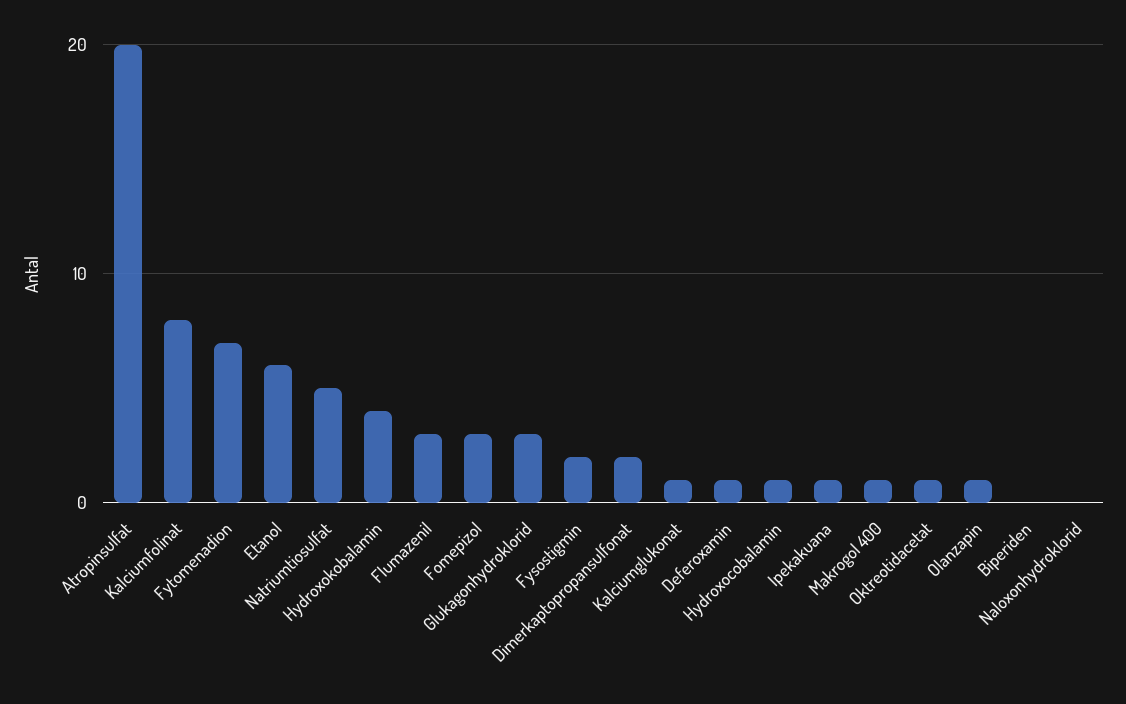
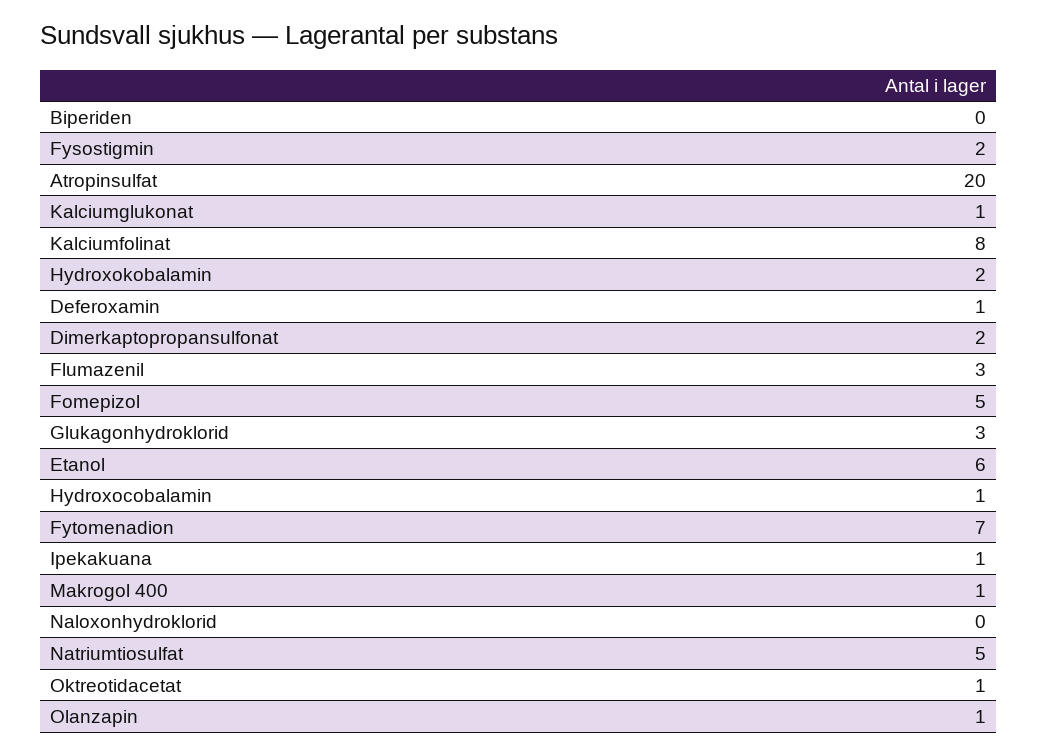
  {
    "Atropinsulfat": 20,
    "Kalciumfolinat": 8,
    "Fytomenadion": 7,
    "Etanol": 6,
    "Natriumtiosulfat": 5,
-   "Hydroxokobalamin": 4,
+   "Hydroxokobalamin": 2,
    "Flumazenil": 3,
-   "Fomepizol": 3,
+   "Fomepizol": 5,
    "Glukagonhydroklorid": 3,
    "Fysostigmin": 2,
    "Dimerkaptopropansulfonat": 2,
    "Kalciumglukonat": 1,
    "Deferoxamin": 1,
    "Hydroxocobalamin": 1,
    "Ipekakuana": 1,
    "Makrogol 400": 1,
    "Oktreotidacetat": 1,
    "Olanzapin": 1,
    "Biperiden": 0,
    "Naloxonhydroklorid": 0
  }

